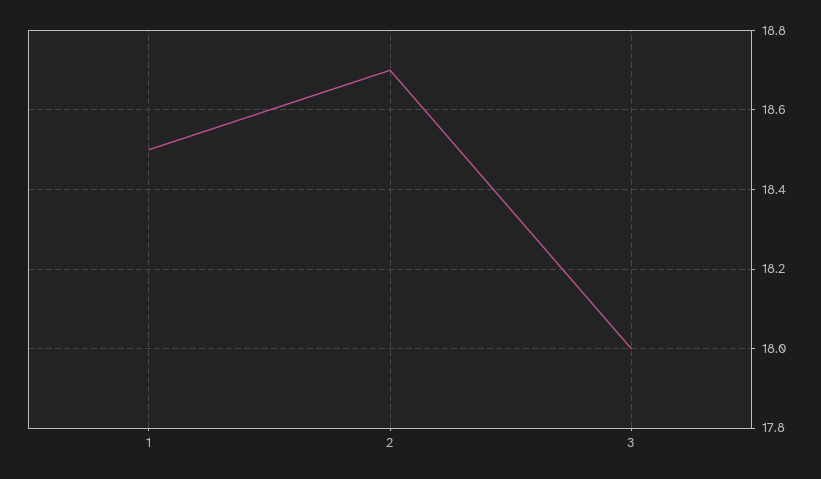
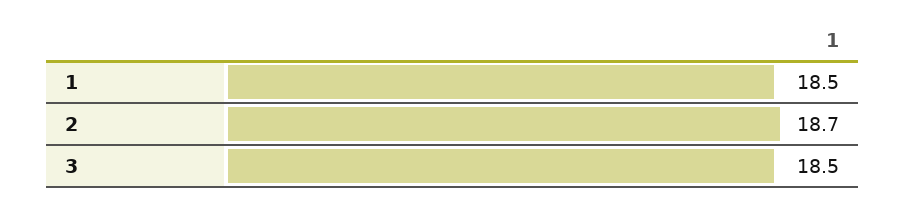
  {
    "1": 18.5,
    "2": 18.7,
-   "3": 18
+   "3": 18.5
  }

